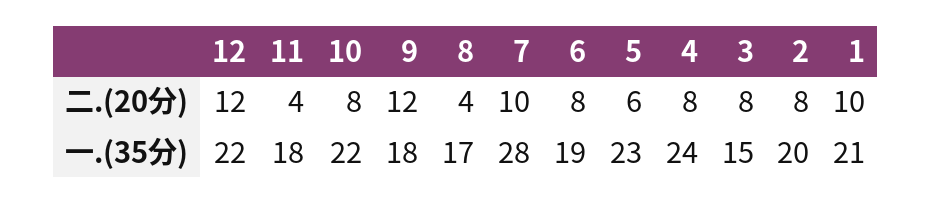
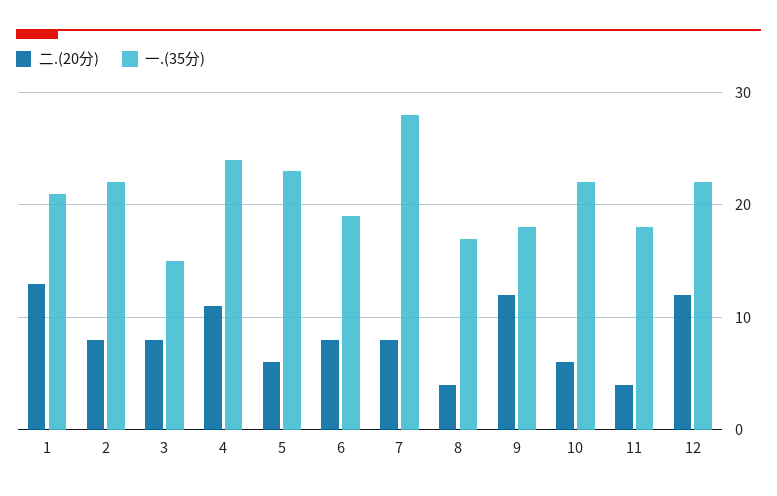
  {
    "二.(20分)": {
      "12": 12,
      "11": 4,
-     "10": 8,
+     "10": 6,
      "9": 12,
      "8": 4,
-     "7": 10,
+     "7": 8,
      "6": 8,
      "5": 6,
-     "4": 8,
+     "4": 11,
      "3": 8,
      "2": 8,
-     "1": 10
+     "1": 13
    },
    "一.(35分)": {
      "12": 22,
      "11": 18,
      "10": 22,
      "9": 18,
      "8": 17,
      "7": 28,
      "6": 19,
      "5": 23,
      "4": 24,
      "3": 15,
-     "2": 20,
+     "2": 22,
      "1": 21
    }
  }

